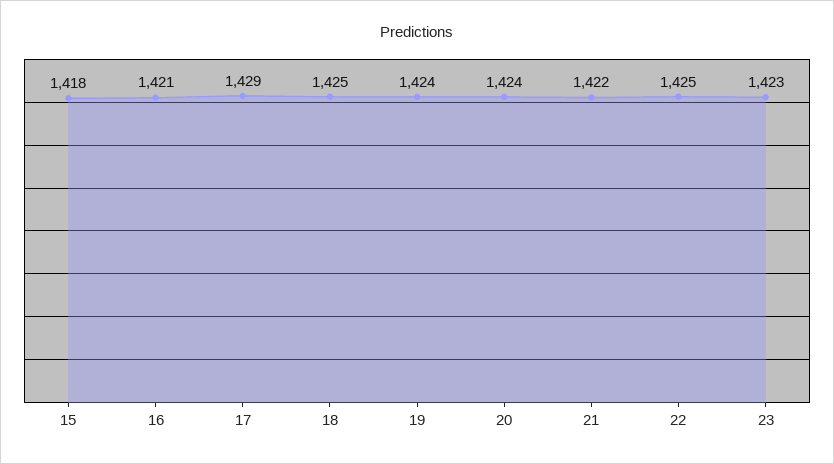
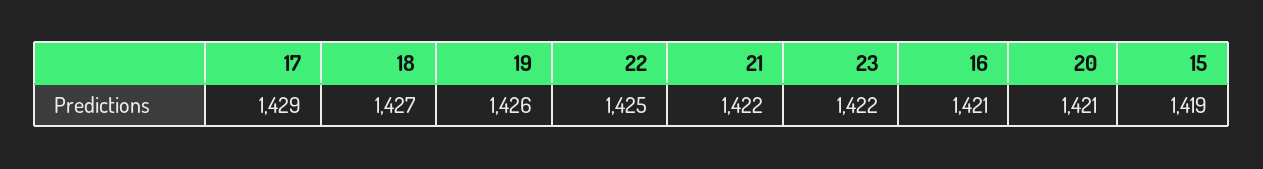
  {
-   "15": 1418,
+   "15": 1419,
    "16": 1421,
    "17": 1429,
-   "18": 1425,
+   "18": 1427,
-   "19": 1424,
+   "19": 1426,
-   "20": 1424,
+   "20": 1421,
    "21": 1422,
    "22": 1425,
-   "23": 1423
+   "23": 1422
  }

